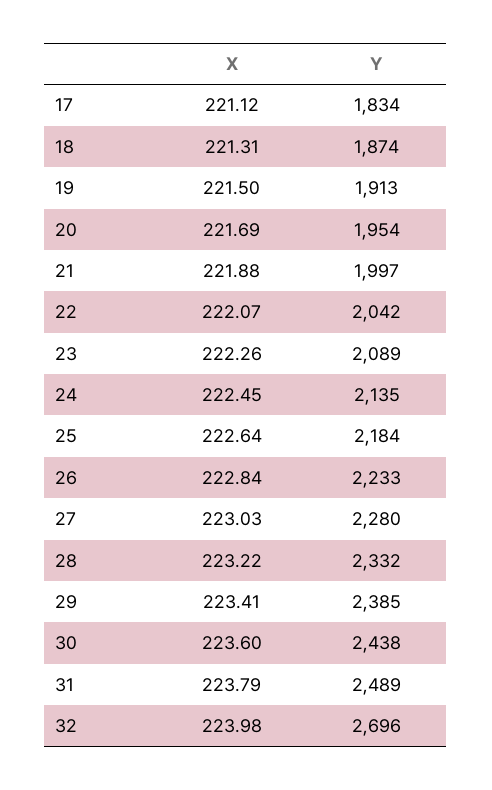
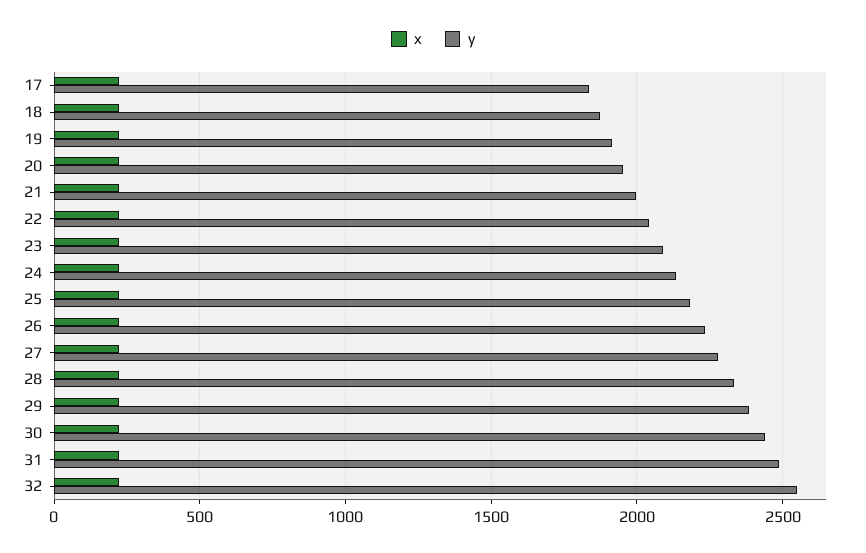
  {
    "X": {
      "17": 221.12,
      "18": 221.31,
      "19": 221.5,
      "20": 221.69,
      "21": 221.88,
      "22": 222.07,
      "23": 222.26,
      "24": 222.45,
      "25": 222.64,
      "26": 222.84,
      "27": 223.03,
      "28": 223.22,
      "29": 223.41,
      "30": 223.6,
      "31": 223.79,
      "32": 223.98
    },
    "Y": {
      "17": 1834,
      "18": 1874,
      "19": 1913,
      "20": 1954,
      "21": 1997,
      "22": 2042,
      "23": 2089,
      "24": 2135,
      "25": 2184,
      "26": 2233,
      "27": 2280,
      "28": 2332,
      "29": 2385,
      "30": 2438,
      "31": 2489,
-     "32": 2696
+     "32": 2550
    }
  }

